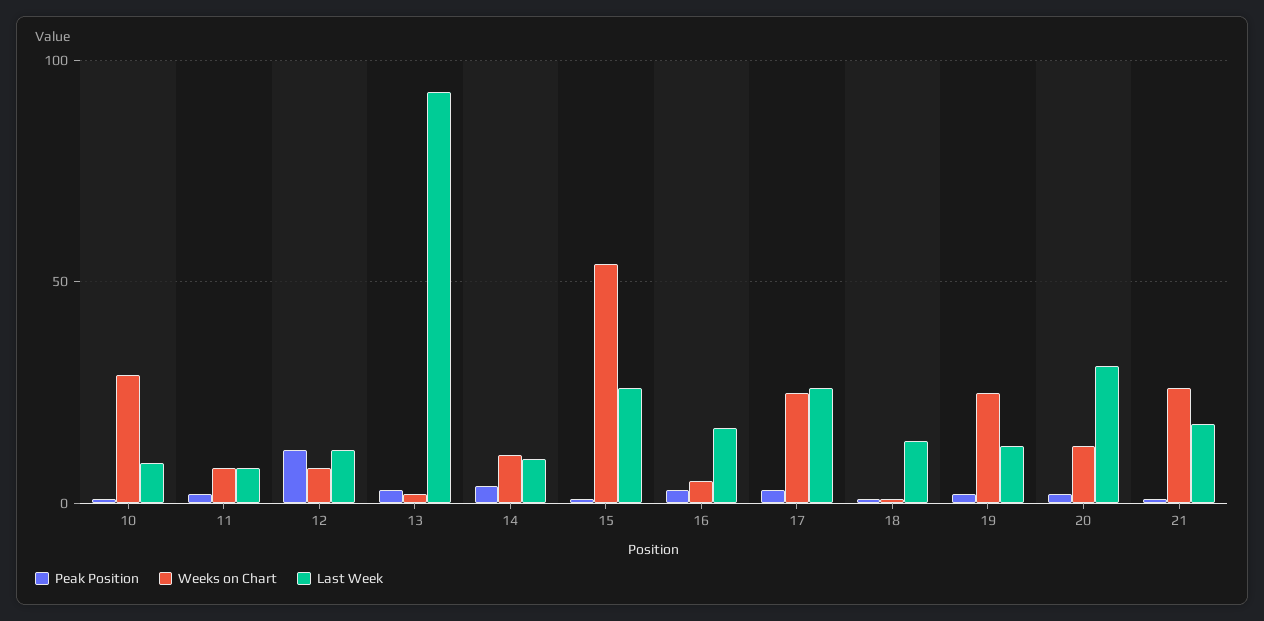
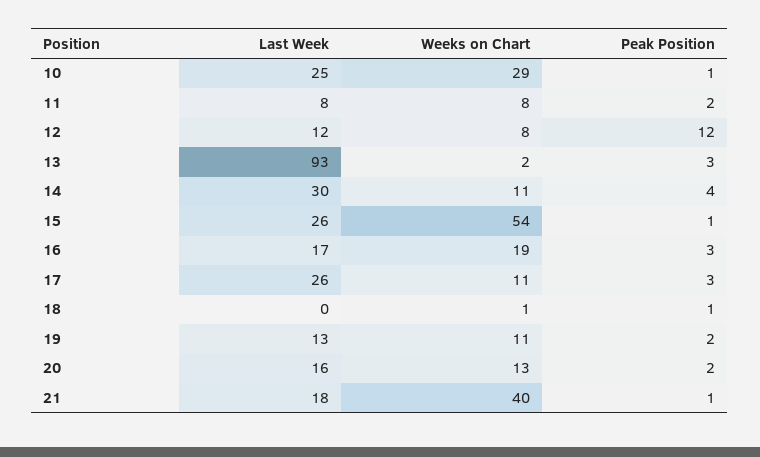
  {
    "Peak Position": {
      "10": 1,
      "11": 2,
      "12": 12,
      "13": 3,
      "14": 4,
      "15": 1,
      "16": 3,
      "17": 3,
      "18": 1,
      "19": 2,
      "20": 2,
      "21": 1
    },
    "Weeks on Chart": {
      "10": 29,
      "11": 8,
      "12": 8,
      "13": 2,
      "14": 11,
      "15": 54,
-     "16": 5,
+     "16": 19,
-     "17": 25,
+     "17": 11,
      "18": 1,
-     "19": 25,
+     "19": 11,
      "20": 13,
-     "21": 25
+     "21": 40
    },
    "Last Week": {
-     "10": 10,
+     "10": 25,
      "11": 8,
      "12": 12,
      "13": 93,
-     "14": 10,
+     "14": 30,
      "15": 26,
      "16": 17,
      "17": 26,
-     "18": 15,
+     "18": 0,
      "19": 13,
-     "20": 30,
+     "20": 16,
      "21": 18
    }
  }

